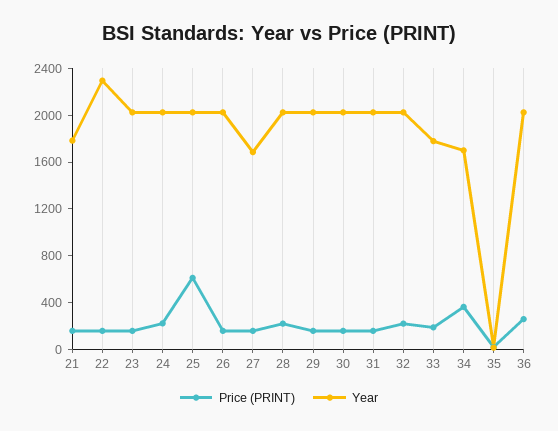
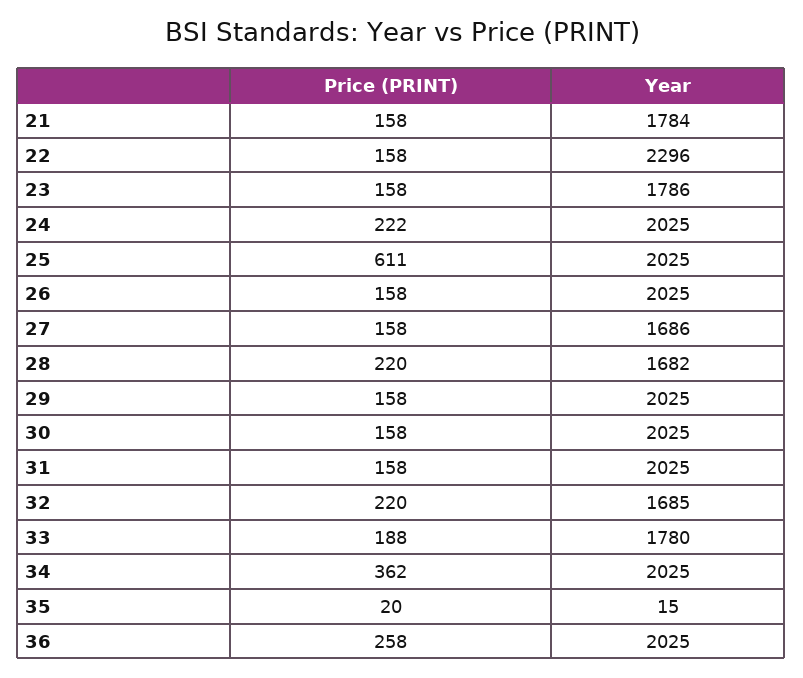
  {
    "Price (PRINT)": {
      "21": 158,
      "22": 158,
      "23": 158,
      "24": 222,
      "25": 611,
      "26": 158,
      "27": 158,
      "28": 220,
      "29": 158,
      "30": 158,
      "31": 158,
      "32": 220,
      "33": 188,
      "34": 362,
      "35": 20,
      "36": 258
    },
    "Year": {
      "21": 1784,
      "22": 2296,
-     "23": 2000,
+     "23": 1786,
      "24": 2025,
      "25": 2025,
      "26": 2025,
      "27": 1686,
-     "28": 2000,
+     "28": 1682,
      "29": 2025,
      "30": 2025,
      "31": 2025,
-     "32": 2000,
+     "32": 1685,
      "33": 1780,
-     "34": 1700,
+     "34": 2025,
      "35": 15,
      "36": 2025
    }
  }

